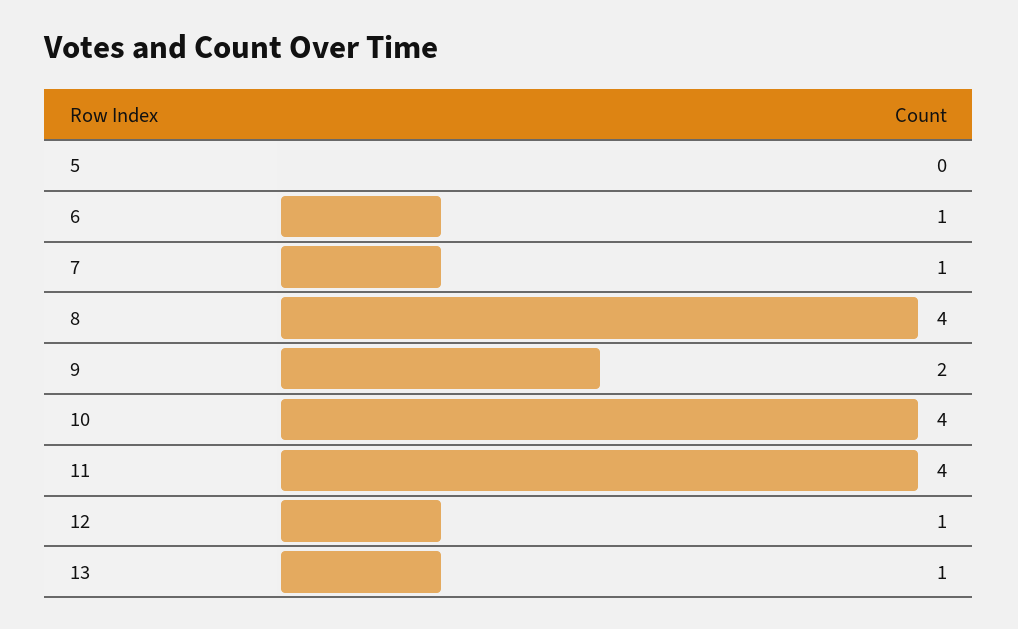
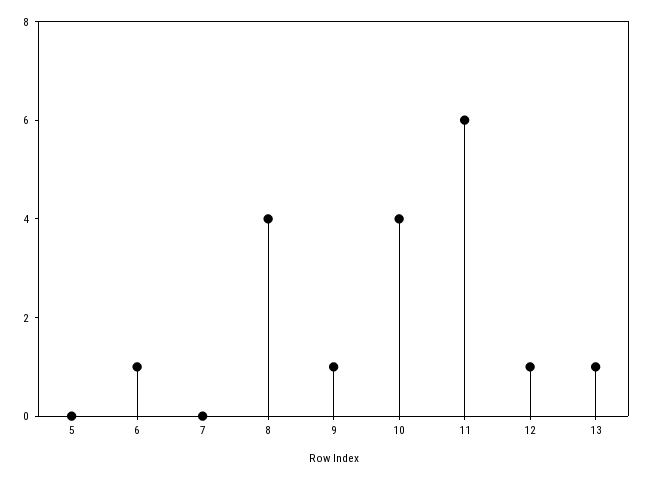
  {
    "5": 0,
    "6": 1,
-   "7": 1,
+   "7": 0,
    "8": 4,
-   "9": 2,
+   "9": 1,
    "10": 4,
-   "11": 4,
+   "11": 6,
    "12": 1,
    "13": 1
  }

